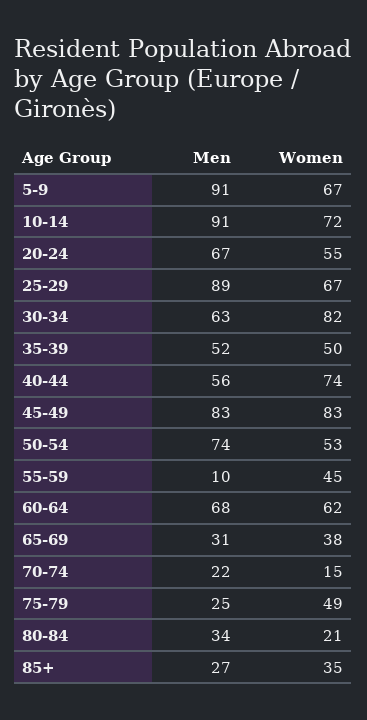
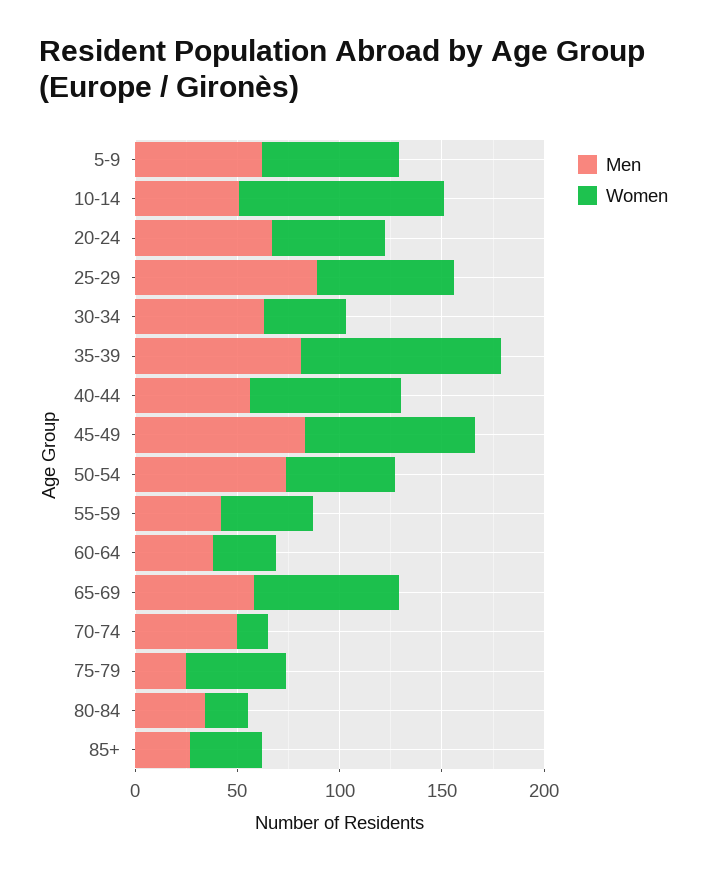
  {
    "Men": {
-     "5-9": 91,
+     "5-9": 60,
-     "10-14": 91,
+     "10-14": 50,
      "20-24": 67,
      "25-29": 89,
      "30-34": 63,
-     "35-39": 52,
+     "35-39": 80,
      "40-44": 56,
      "45-49": 83,
      "50-54": 74,
-     "55-59": 10,
+     "55-59": 40,
-     "60-64": 68,
+     "60-64": 40,
-     "65-69": 31,
+     "65-69": 60,
-     "70-74": 22,
+     "70-74": 50,
      "75-79": 25,
      "80-84": 34,
      "85+": 27
    },
    "Women": {
      "5-9": 67,
-     "10-14": 72,
+     "10-14": 100,
      "20-24": 55,
      "25-29": 67,
-     "30-34": 82,
+     "30-34": 40,
-     "35-39": 50,
+     "35-39": 100,
      "40-44": 74,
      "45-49": 83,
      "50-54": 53,
      "55-59": 45,
-     "60-64": 62,
+     "60-64": 30,
-     "65-69": 38,
+     "65-69": 70,
      "70-74": 15,
      "75-79": 49,
      "80-84": 21,
      "85+": 35
    }
  }

